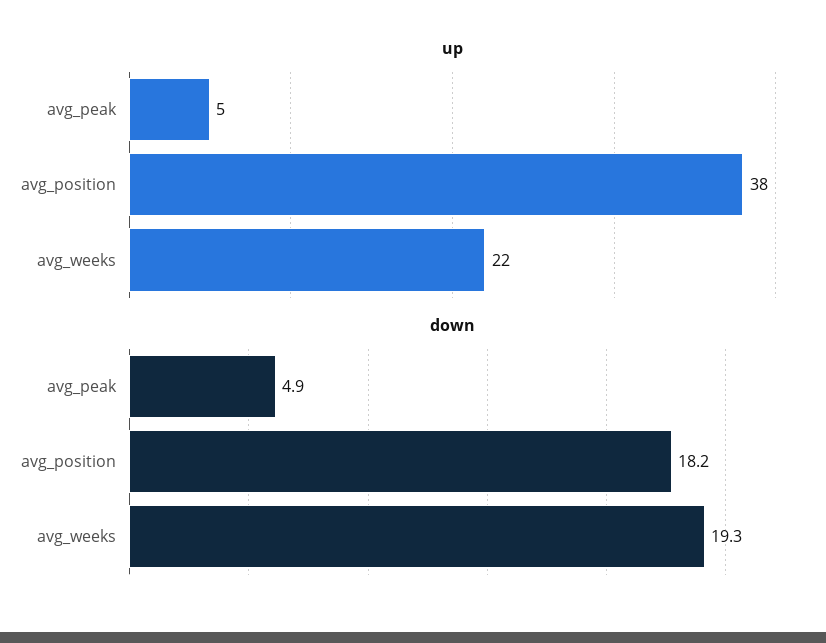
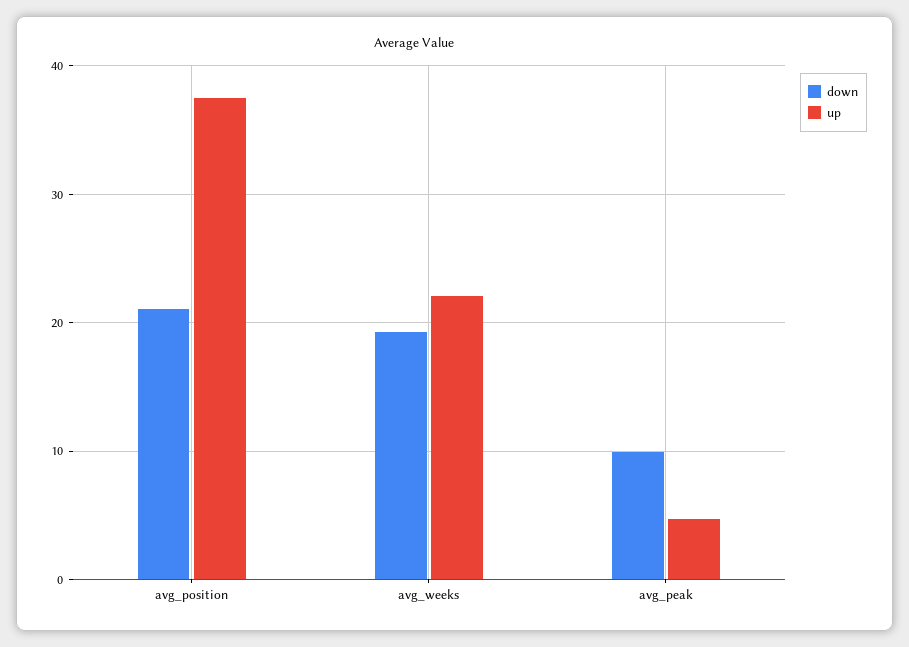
  {
    "up": {
      "avg_peak": 5,
      "avg_position": 38,
      "avg_weeks": 22
    },
    "down": {
-     "avg_peak": 4.9,
+     "avg_peak": 10,
-     "avg_position": 18.2,
+     "avg_position": 21,
      "avg_weeks": 19.3
    }
  }

